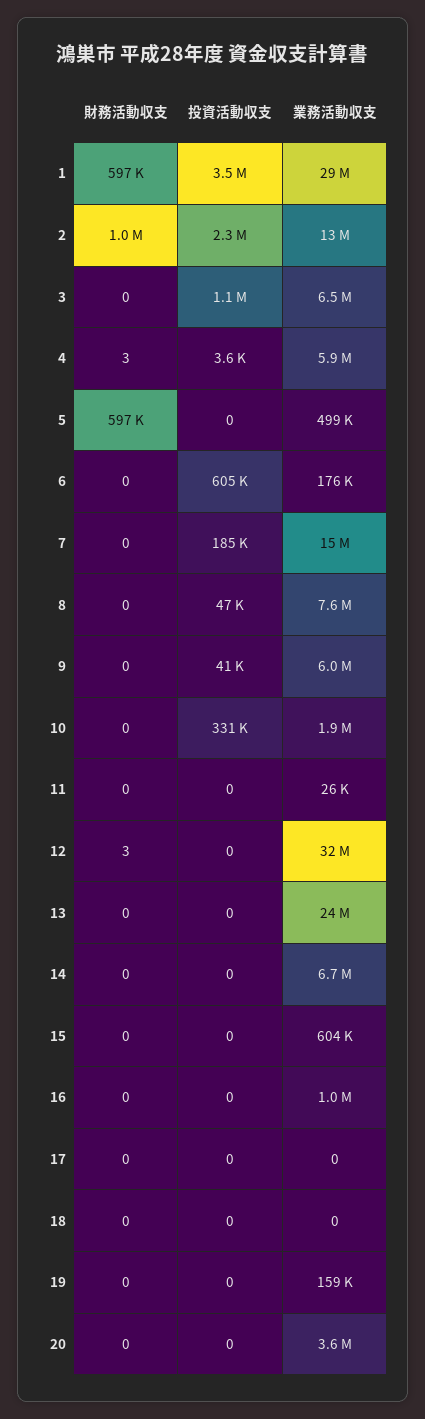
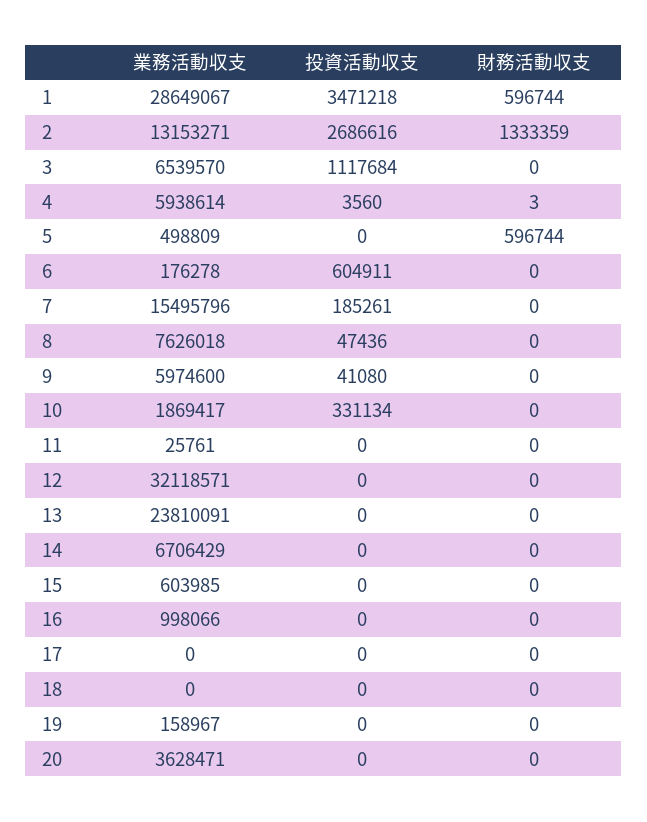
  {
    "財務活動収支": {
      "1": 596744,
-     "2": 1000000,
+     "2": 1333359,
      "3": 0,
      "4": 3,
      "5": 596744,
      "6": 0,
      "7": 0,
      "8": 0,
      "9": 0,
      "10": 0,
      "11": 0,
-     "12": 3,
+     "12": 0,
      "13": 0,
      "14": 0,
      "15": 0,
      "16": 0,
      "17": 0,
      "18": 0,
      "19": 0,
      "20": 0
    },
    "投資活動収支": {
      "1": 3471218,
-     "2": 2300000,
+     "2": 2686616,
      "3": 1117684,
      "4": 3560,
      "5": 0,
      "6": 604911,
      "7": 185261,
      "8": 47436,
      "9": 41080,
      "10": 331134,
      "11": 0,
      "12": 0,
      "13": 0,
      "14": 0,
      "15": 0,
      "16": 0,
      "17": 0,
      "18": 0,
      "19": 0,
      "20": 0
    },
    "業務活動収支": {
      "1": 28649067,
      "2": 13153271,
      "3": 6539570,
      "4": 5938614,
      "5": 498809,
      "6": 176278,
      "7": 15495796,
      "8": 7626018,
      "9": 5974600,
      "10": 1869417,
      "11": 25761,
      "12": 32118571,
      "13": 23810091,
      "14": 6706429,
      "15": 603985,
      "16": 998066,
      "17": 0,
      "18": 0,
      "19": 158967,
      "20": 3628471
    }
  }

